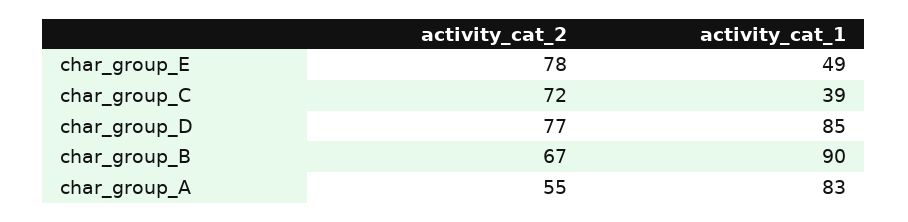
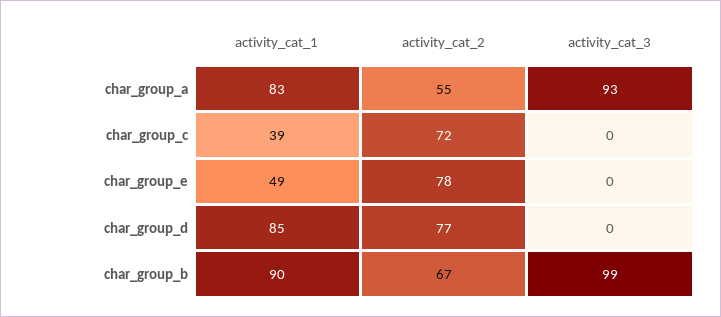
  {
    "activity_cat_2": {
      "char_group_E": 78,
      "char_group_C": 72,
      "char_group_D": 77,
      "char_group_B": 67,
      "char_group_A": 55
    },
    "activity_cat_1": {
      "char_group_E": 49,
      "char_group_C": 39,
      "char_group_D": 85,
      "char_group_B": 90,
      "char_group_A": 83
-   }
+   },
+   "activity_cat_3": {
+     "char_group_A": 93,
+     "char_group_C": 0,
+     "char_group_E": 0,
+     "char_group_D": 0,
+     "char_group_B": 99
+   }
  }

